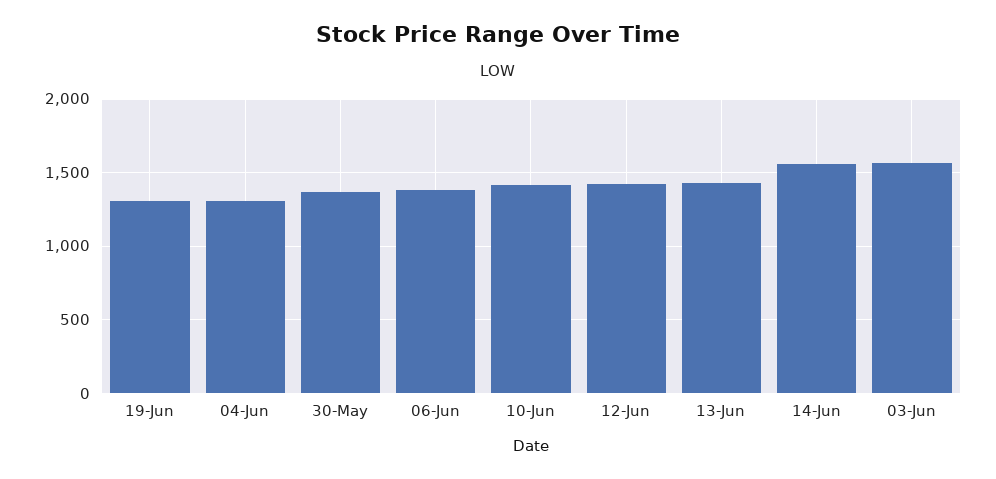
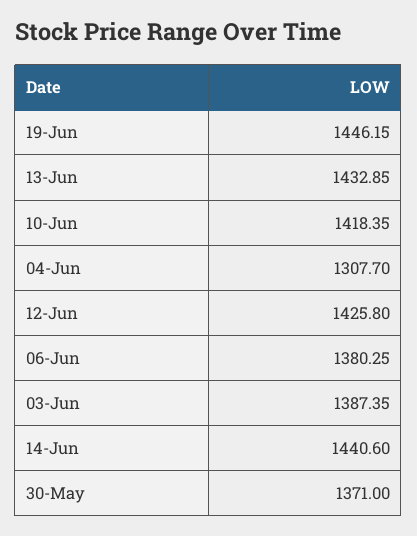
  {
-   "19-Jun": 1300,
+   "19-Jun": 1446.15,
    "04-Jun": 1307.7,
    "30-May": 1371,
    "06-Jun": 1380.25,
    "10-Jun": 1418.35,
    "12-Jun": 1425.8,
    "13-Jun": 1432.85,
-   "14-Jun": 1550,
+   "14-Jun": 1440.6,
-   "03-Jun": 1550
+   "03-Jun": 1387.35
  }

